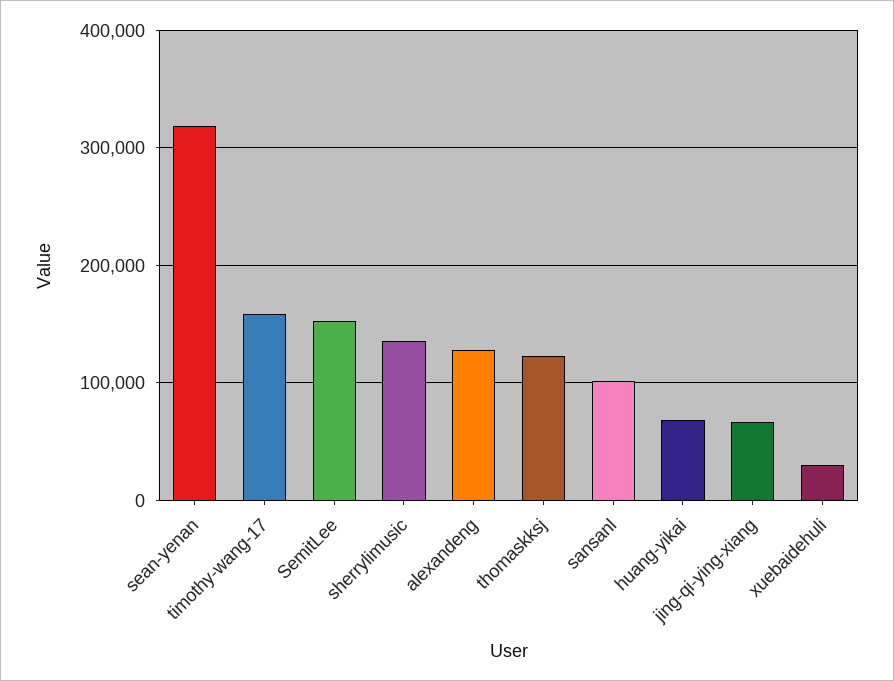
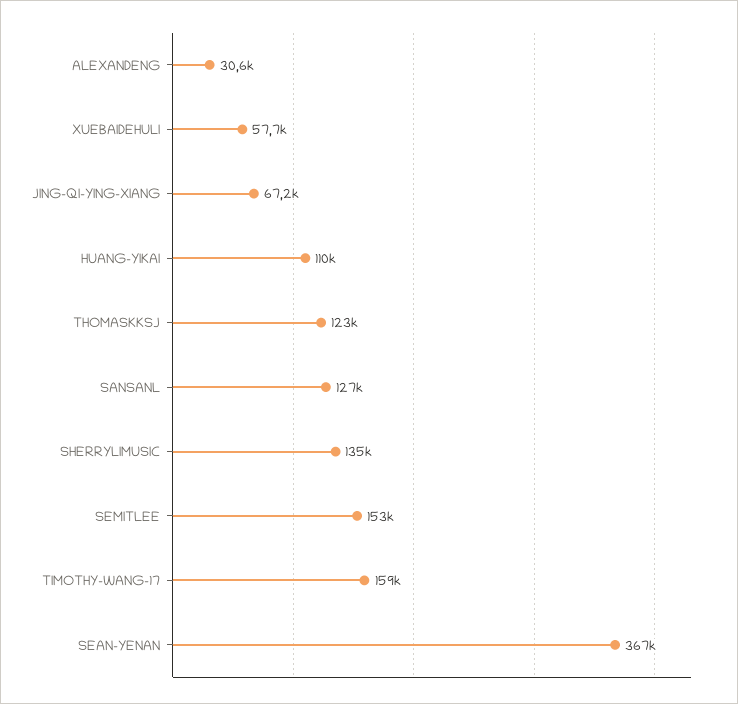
  {
-   "sean-yenan": 320000,
+   "sean-yenan": 367000,
    "timothy-wang-17": 159000,
    "SemitLee": 153000,
    "sherrylimusic": 135000,
-   "alexandeng": 130000,
+   "alexandeng": 30600,
    "thomaskksj": 123000,
-   "sansanl": 100000,
+   "sansanl": 127000,
-   "huang-yikai": 70000,
+   "huang-yikai": 110000,
    "jing-qi-ying-xiang": 67200,
-   "xuebaidehuli": 30000
+   "xuebaidehuli": 57700
  }

